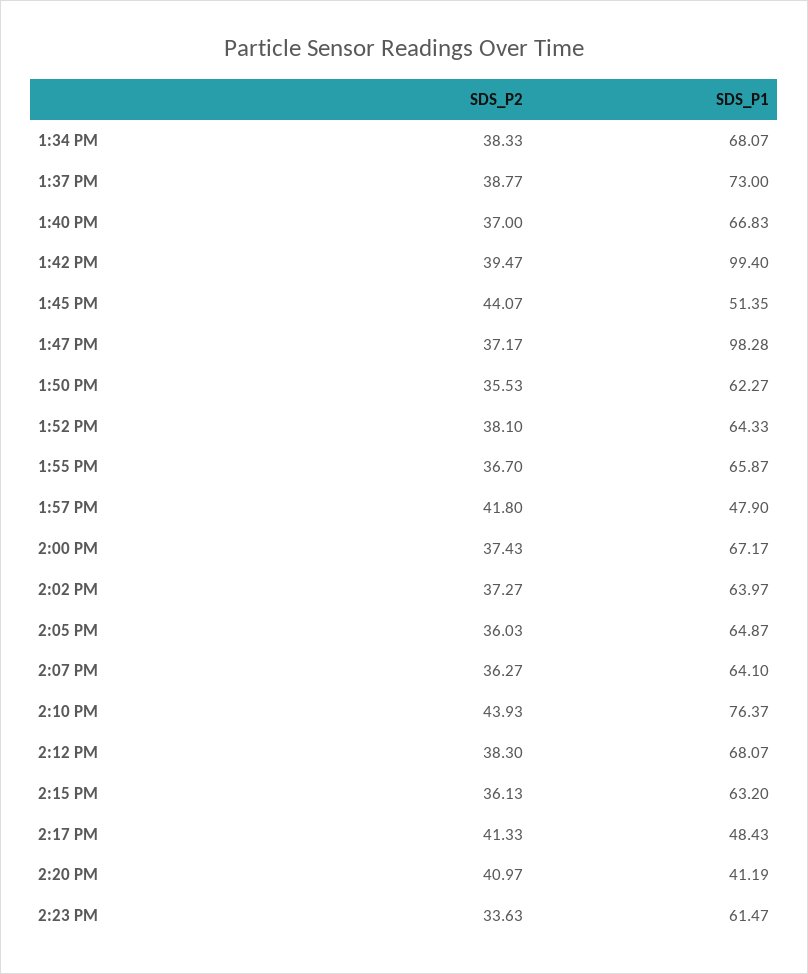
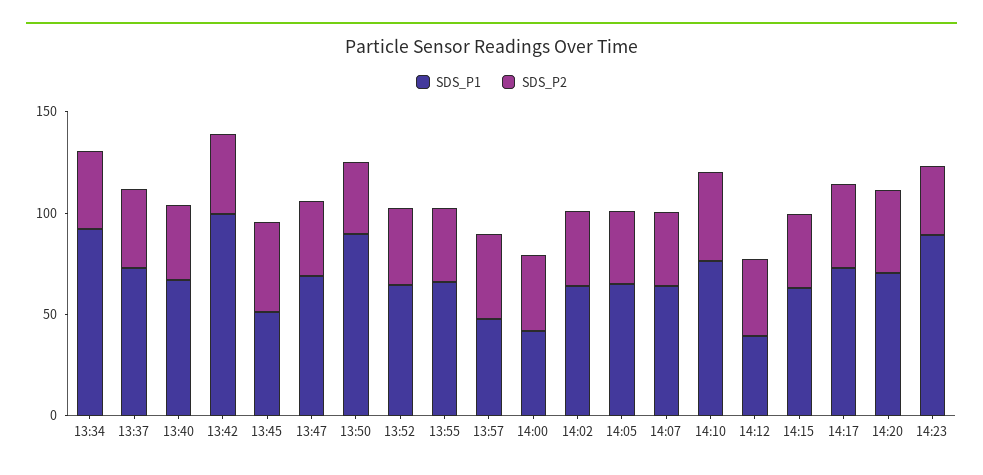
  {
    "SDS_P2": {
      "1:34 PM": 38.33,
      "1:37 PM": 38.77,
      "1:40 PM": 37,
      "1:42 PM": 39.47,
      "1:45 PM": 44.07,
      "1:47 PM": 37.17,
      "1:50 PM": 35.53,
      "1:52 PM": 38.1,
      "1:55 PM": 36.7,
      "1:57 PM": 41.8,
      "2:00 PM": 37.43,
      "2:02 PM": 37.27,
      "2:05 PM": 36.03,
      "2:07 PM": 36.27,
      "2:10 PM": 43.93,
      "2:12 PM": 38.3,
      "2:15 PM": 36.13,
      "2:17 PM": 41.33,
      "2:20 PM": 40.97,
      "2:23 PM": 33.63
    },
    "SDS_P1": {
-     "1:34 PM": 68.07,
+     "1:34 PM": 90,
      "1:37 PM": 73,
      "1:40 PM": 66.83,
      "1:42 PM": 99.4,
      "1:45 PM": 51.35,
-     "1:47 PM": 98.28,
+     "1:47 PM": 70,
-     "1:50 PM": 62.27,
+     "1:50 PM": 90,
      "1:52 PM": 64.33,
      "1:55 PM": 65.87,
      "1:57 PM": 47.9,
-     "2:00 PM": 67.17,
+     "2:00 PM": 40,
      "2:02 PM": 63.97,
      "2:05 PM": 64.87,
      "2:07 PM": 64.1,
      "2:10 PM": 76.37,
-     "2:12 PM": 68.07,
+     "2:12 PM": 40,
      "2:15 PM": 63.2,
-     "2:17 PM": 48.43,
+     "2:17 PM": 70,
-     "2:20 PM": 41.19,
+     "2:20 PM": 70,
-     "2:23 PM": 61.47
+     "2:23 PM": 90
    }
  }

